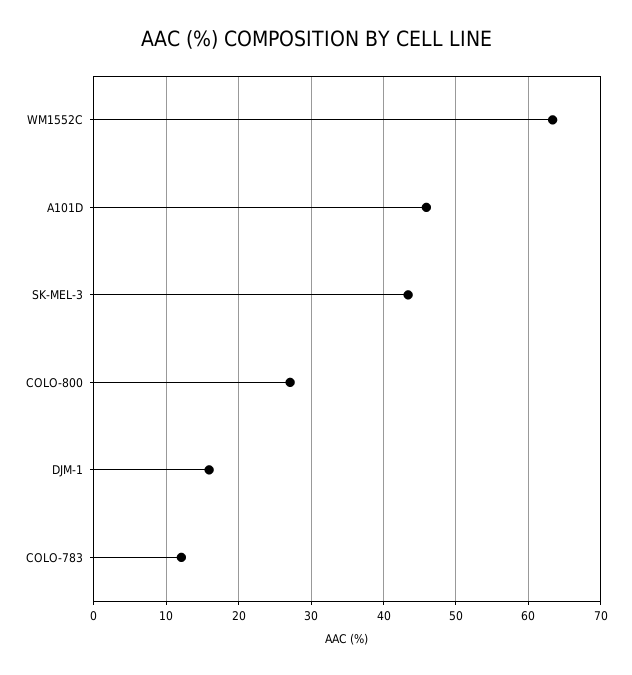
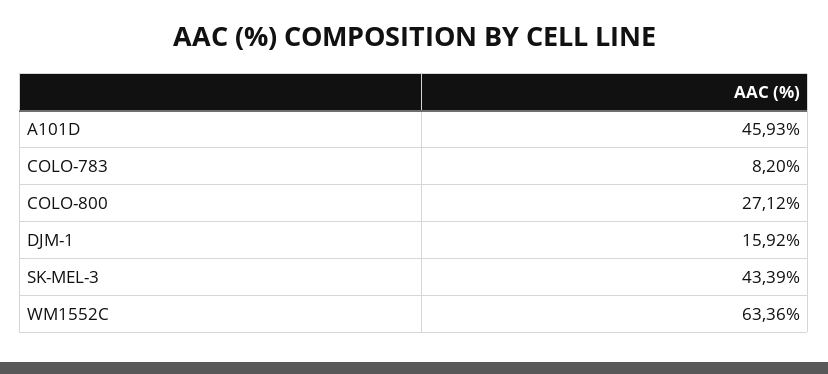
  {
    "WM1552C": 63.36,
    "A101D": 45.93,
    "SK-MEL-3": 43.39,
    "COLO-800": 27.12,
    "DJM-1": 15.92,
-   "COLO-783": 12
+   "COLO-783": 8.2
  }

